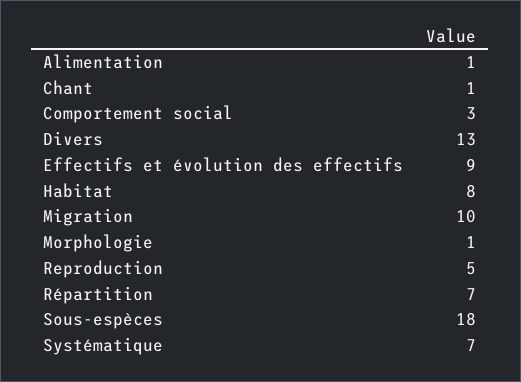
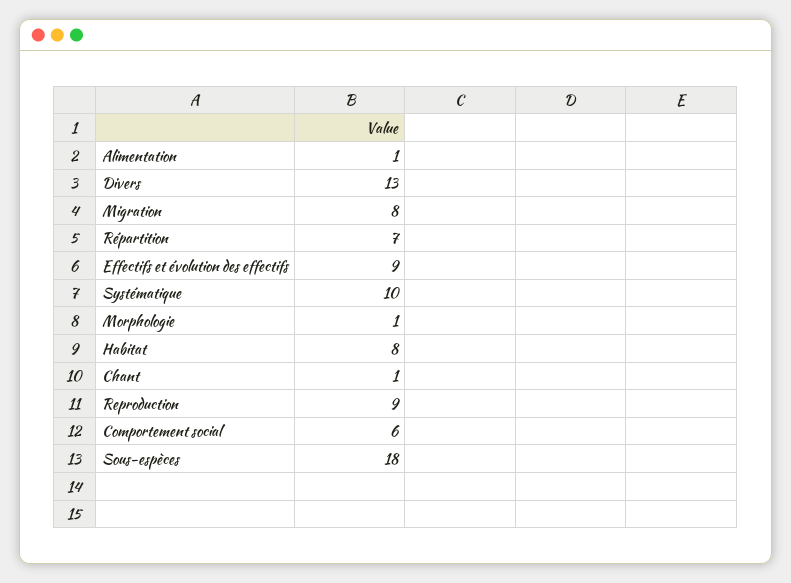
  {
    "Alimentation": 1,
    "Chant": 1,
-   "Comportement social": 3,
+   "Comportement social": 6,
    "Divers": 13,
    "Effectifs et évolution des effectifs": 9,
    "Habitat": 8,
-   "Migration": 10,
+   "Migration": 8,
    "Morphologie": 1,
-   "Reproduction": 5,
+   "Reproduction": 9,
    "Répartition": 7,
    "Sous-espèces": 18,
-   "Systématique": 7
+   "Systématique": 10
  }

